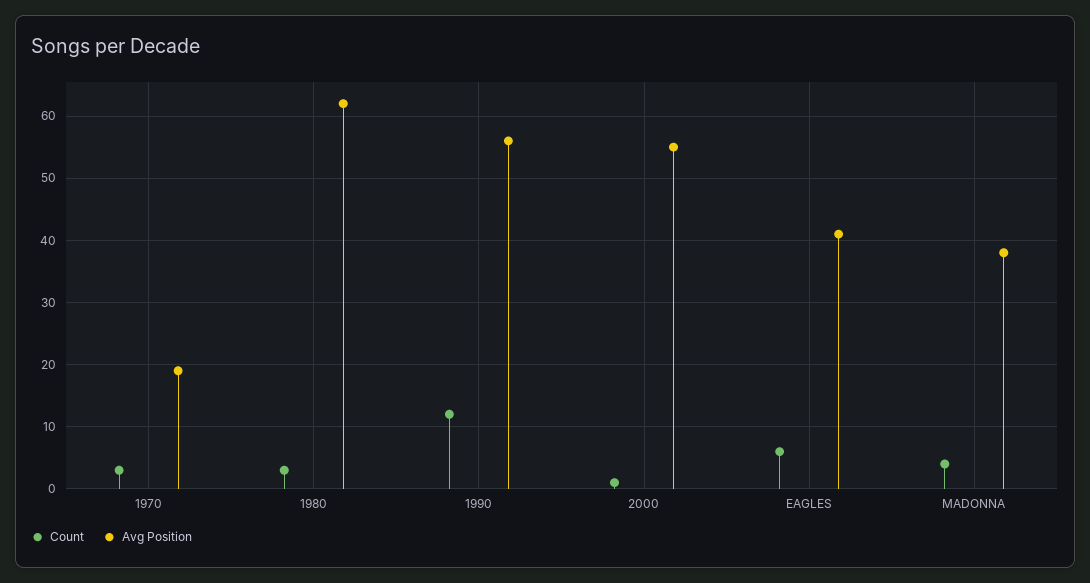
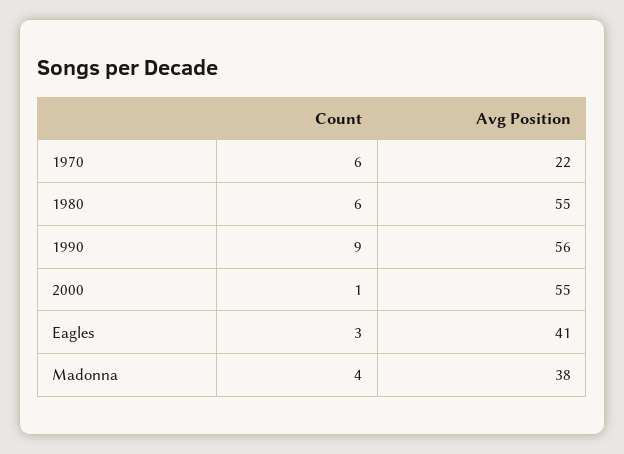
  {
    "Count": {
-     "1970": 3,
+     "1970": 6,
-     "1980": 3,
+     "1980": 6,
-     "1990": 12,
+     "1990": 9,
      "2000": 1,
-     "EAGLES": 6,
+     "EAGLES": 3,
      "MADONNA": 4
    },
    "Avg Position": {
-     "1970": 19,
+     "1970": 22,
-     "1980": 62,
+     "1980": 55,
      "1990": 56,
      "2000": 55,
      "EAGLES": 41,
      "MADONNA": 38
    }
  }

